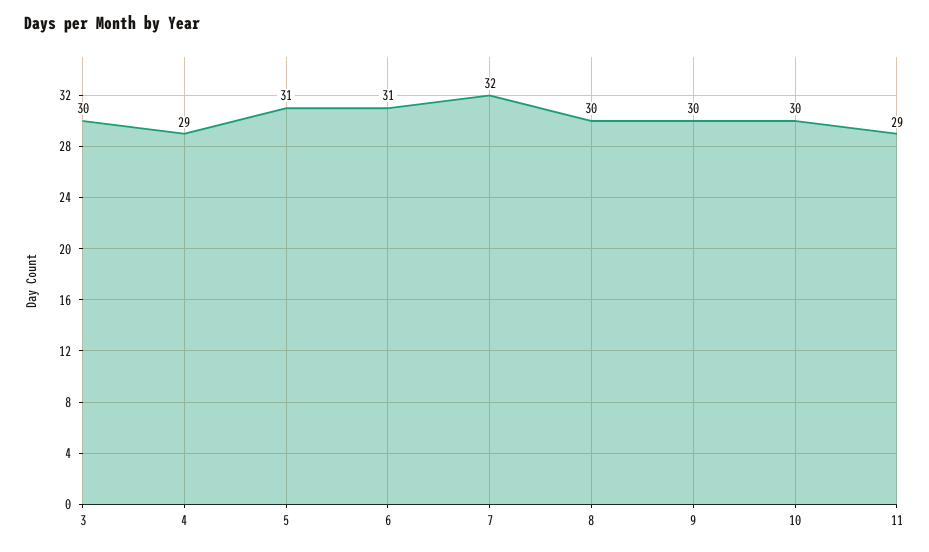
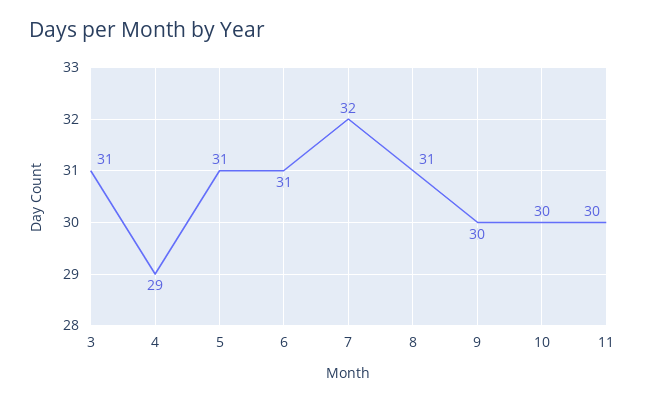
  {
-   "3": 30,
+   "3": 31,
    "4": 29,
    "5": 31,
    "6": 31,
    "7": 32,
-   "8": 30,
+   "8": 31,
    "9": 30,
    "10": 30,
-   "11": 29
+   "11": 30
  }

